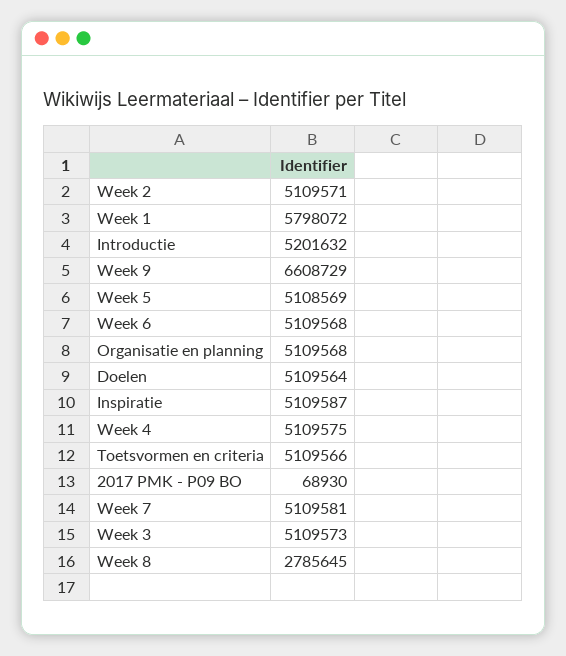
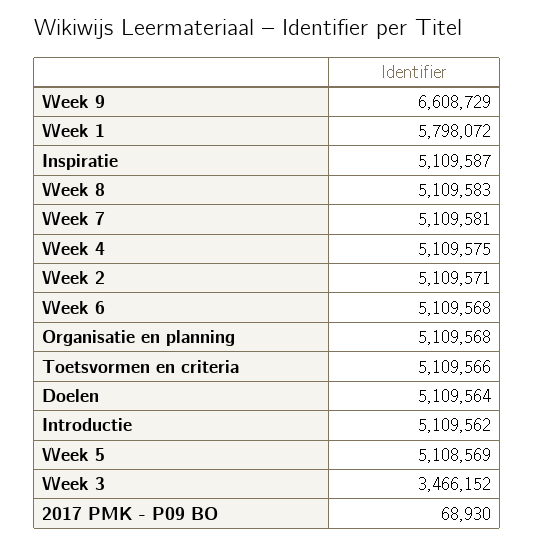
  {
    "Week 2": 5109571,
    "Week 1": 5798072,
-   "Introductie": 5201632,
+   "Introductie": 5109562,
    "Week 9": 6608729,
    "Week 5": 5108569,
    "Week 6": 5109568,
    "Organisatie en planning": 5109568,
    "Doelen": 5109564,
    "Inspiratie": 5109587,
    "Week 4": 5109575,
    "Toetsvormen en criteria": 5109566,
    "2017 PMK - P09 BO": 68930,
    "Week 7": 5109581,
-   "Week 3": 5109573,
+   "Week 3": 3466152,
-   "Week 8": 2785645
+   "Week 8": 5109583
  }

